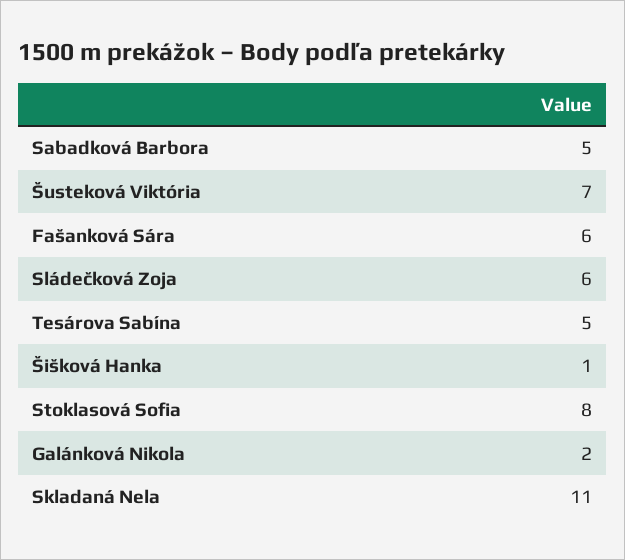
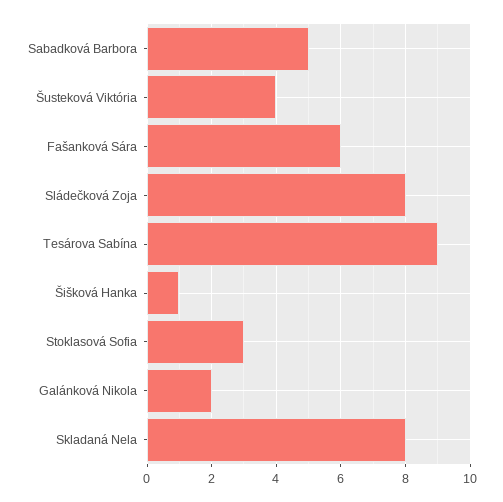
  {
    "Sabadková Barbora": 5,
-   "Šusteková Viktória": 7,
+   "Šusteková Viktória": 4,
    "Fašanková Sára": 6,
-   "Sládečková Zoja": 6,
+   "Sládečková Zoja": 8,
-   "Tesárova Sabína": 5,
+   "Tesárova Sabína": 9,
    "Šišková Hanka": 1,
-   "Stoklasová Sofia": 8,
+   "Stoklasová Sofia": 3,
    "Galánková Nikola": 2,
-   "Skladaná Nela": 11
+   "Skladaná Nela": 8
  }

